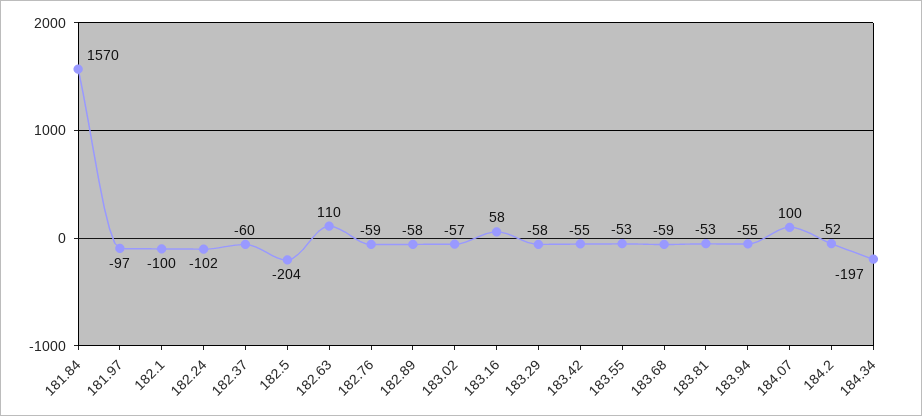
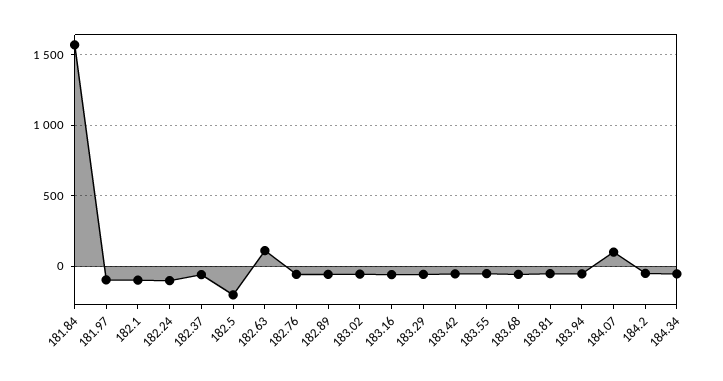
  {
    "181.84": 1570,
    "181.97": -97,
    "182.1": -100,
    "182.24": -102,
    "182.37": -60,
    "182.5": -204,
    "182.63": 110,
    "182.76": -59,
    "182.89": -58,
    "183.02": -57,
-   "183.16": 58,
+   "183.16": -50,
    "183.29": -58,
    "183.42": -55,
    "183.55": -53,
    "183.68": -59,
    "183.81": -53,
    "183.94": -55,
    "184.07": 100,
    "184.2": -52,
-   "184.34": -197
+   "184.34": -50
  }

